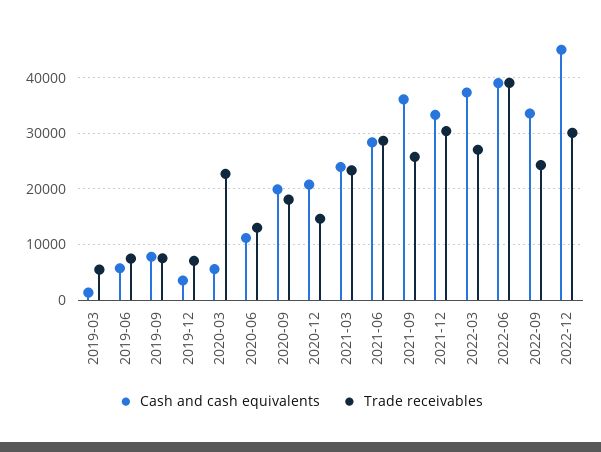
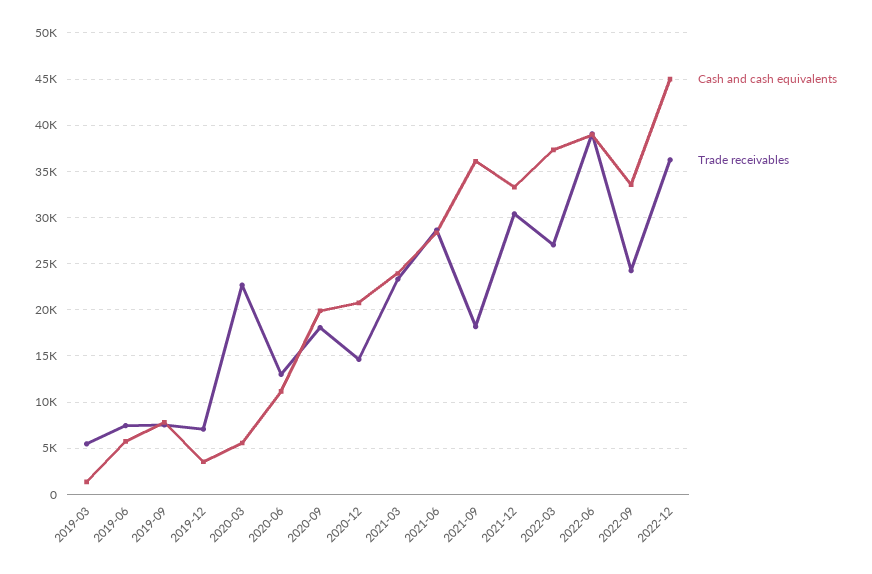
  {
    "Cash and cash equivalents": {
      "2019-03": 1000,
      "2019-06": 6000,
      "2019-09": 8000,
      "2019-12": 4000,
      "2020-03": 6000,
      "2020-06": 11000,
      "2020-09": 20000,
      "2020-12": 21000,
      "2021-03": 24000,
      "2021-06": 28000,
      "2021-09": 36000,
      "2021-12": 33000,
      "2022-03": 37000,
      "2022-06": 39000,
      "2022-09": 34000,
      "2022-12": 45000
    },
    "Trade receivables": {
      "2019-03": 5000,
      "2019-06": 7000,
      "2019-09": 8000,
      "2019-12": 7000,
      "2020-03": 23000,
      "2020-06": 13000,
      "2020-09": 18000,
      "2020-12": 15000,
      "2021-03": 23000,
      "2021-06": 29000,
-     "2021-09": 26000,
+     "2021-09": 18000,
      "2021-12": 30000,
      "2022-03": 27000,
      "2022-06": 39000,
      "2022-09": 24000,
-     "2022-12": 30000
+     "2022-12": 36000
    }
  }

